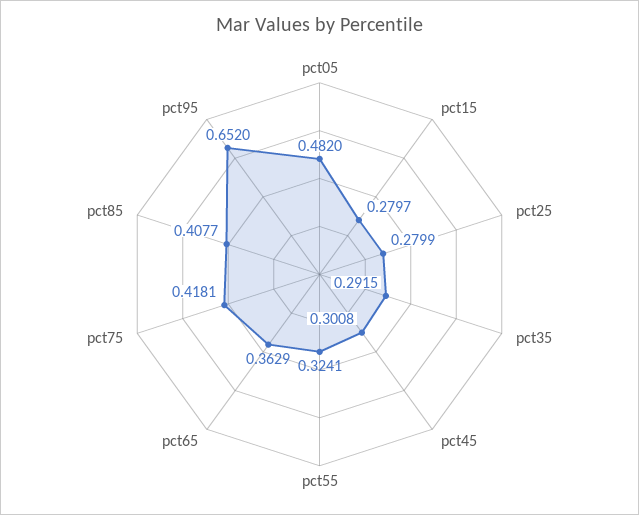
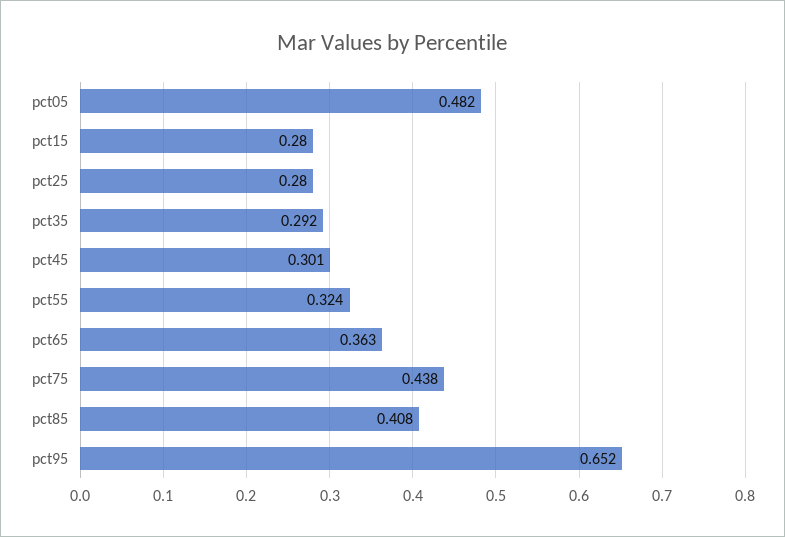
  {
    "pct05": 0.482,
    "pct15": 0.2797,
    "pct25": 0.2799,
    "pct35": 0.2915,
    "pct45": 0.3008,
    "pct55": 0.3241,
    "pct65": 0.3629,
-   "pct75": 0.4181,
+   "pct75": 0.438,
    "pct85": 0.4077,
    "pct95": 0.652
  }

